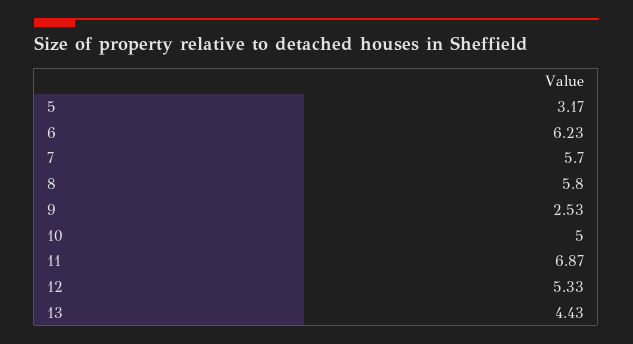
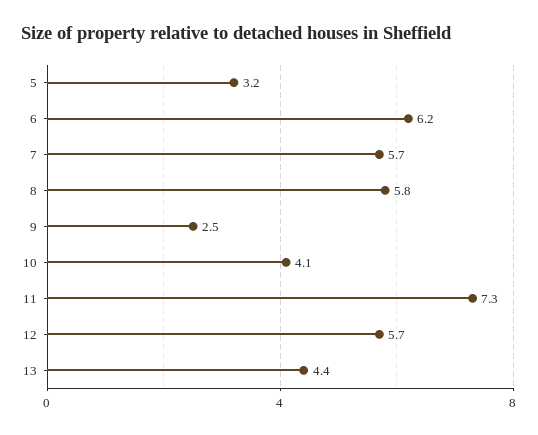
  {
    "5": 3.17,
    "6": 6.23,
    "7": 5.7,
    "8": 5.8,
    "9": 2.53,
-   "10": 5,
+   "10": 4.1,
-   "11": 6.87,
+   "11": 7.3,
-   "12": 5.33,
+   "12": 5.7,
    "13": 4.43
  }

